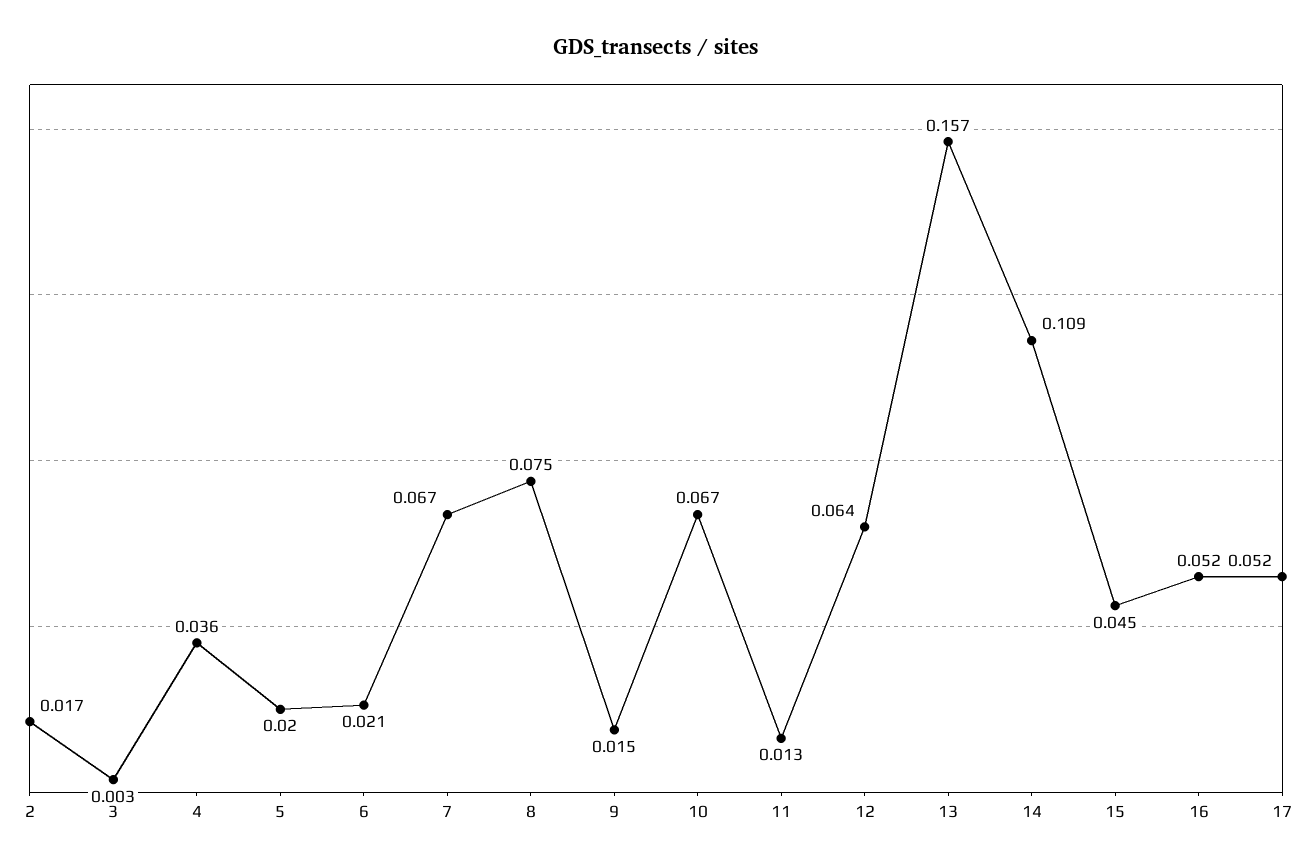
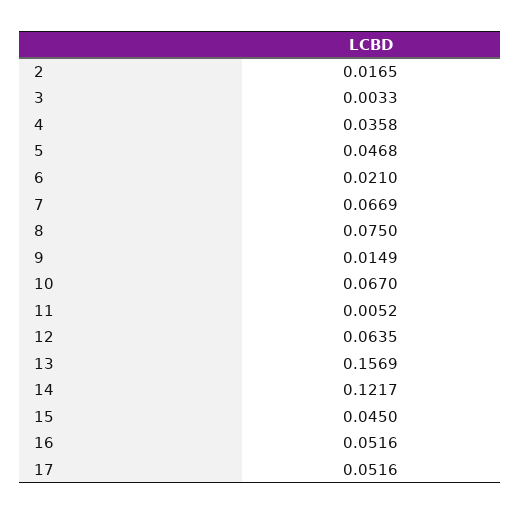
  {
    "2": 0.0165,
    "3": 0.0033,
    "4": 0.0358,
-   "5": 0.02,
+   "5": 0.0468,
    "6": 0.021,
    "7": 0.0669,
    "8": 0.075,
    "9": 0.0149,
    "10": 0.067,
-   "11": 0.013,
+   "11": 0.0052,
    "12": 0.0635,
    "13": 0.1569,
-   "14": 0.109,
+   "14": 0.1217,
    "15": 0.045,
    "16": 0.0516,
    "17": 0.0516
  }

